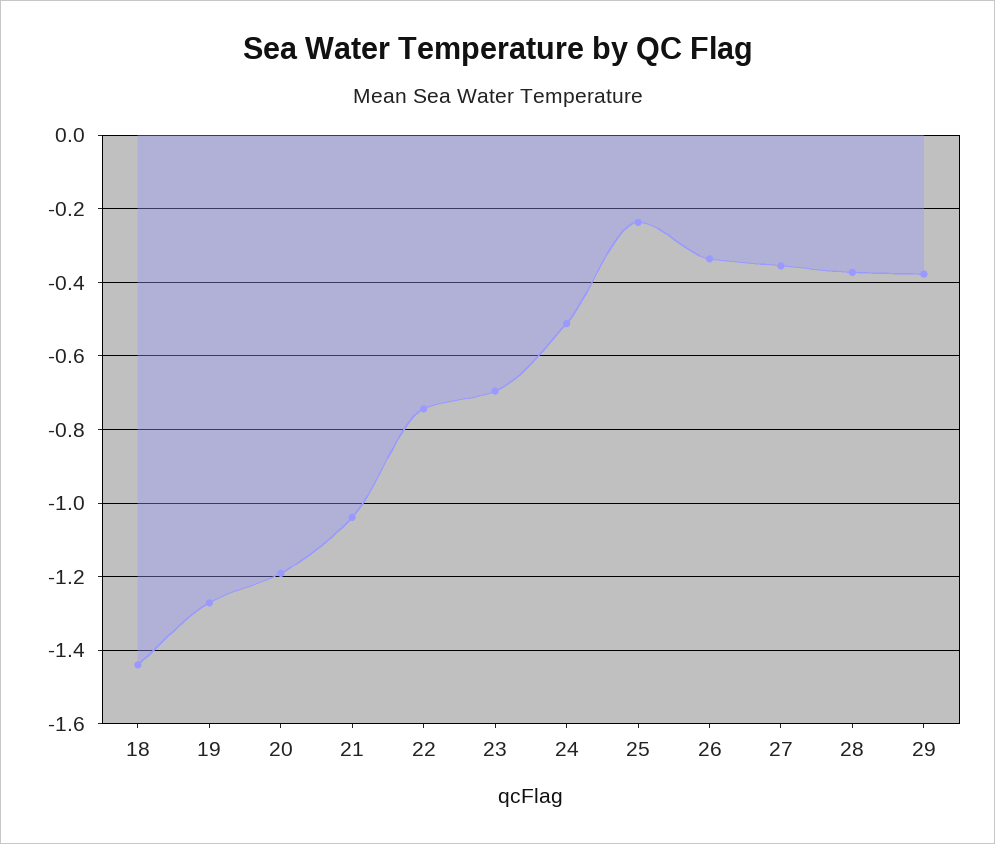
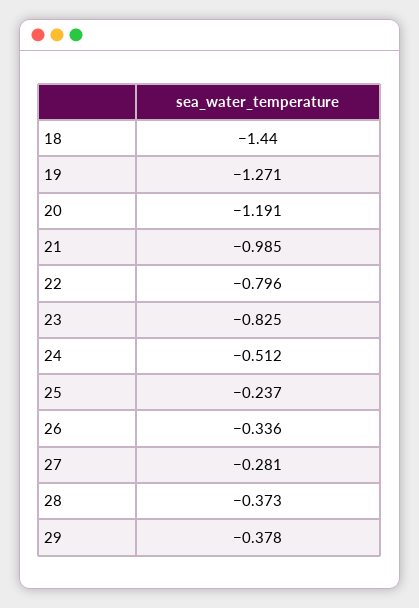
  {
    "18": -1.44,
    "19": -1.271,
    "20": -1.191,
-   "21": -1.04,
+   "21": -0.985,
-   "22": -0.74,
+   "22": -0.796,
-   "23": -0.7,
+   "23": -0.825,
    "24": -0.512,
    "25": -0.237,
    "26": -0.336,
-   "27": -0.36,
+   "27": -0.281,
    "28": -0.373,
    "29": -0.378
  }

